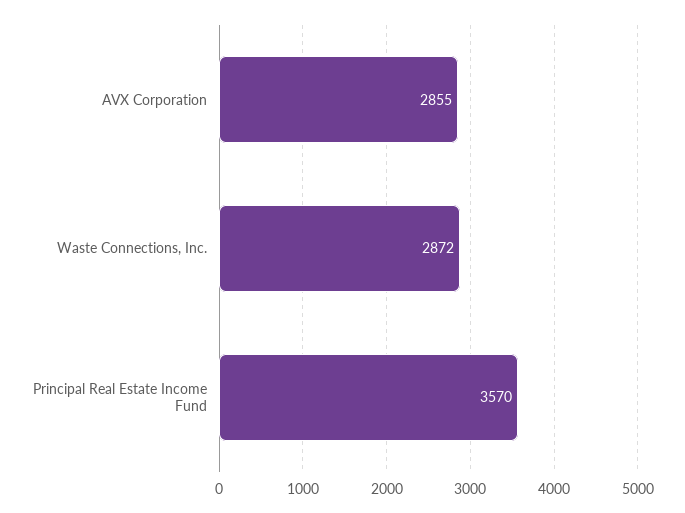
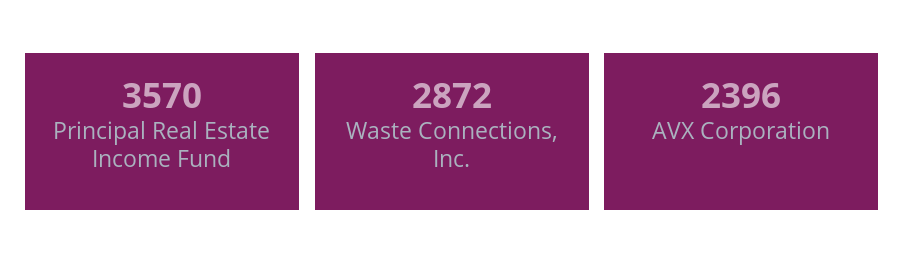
  {
-   "AVX Corporation": 2855,
+   "AVX Corporation": 2396,
    "Waste Connections, Inc.": 2872,
    "Principal Real Estate Income Fund": 3570
  }

